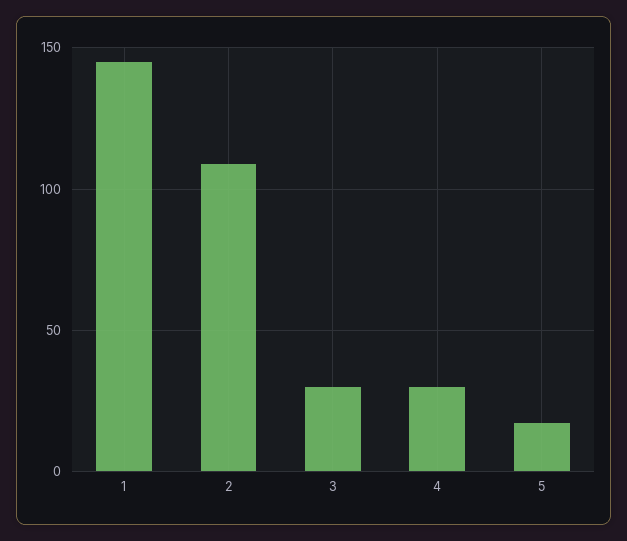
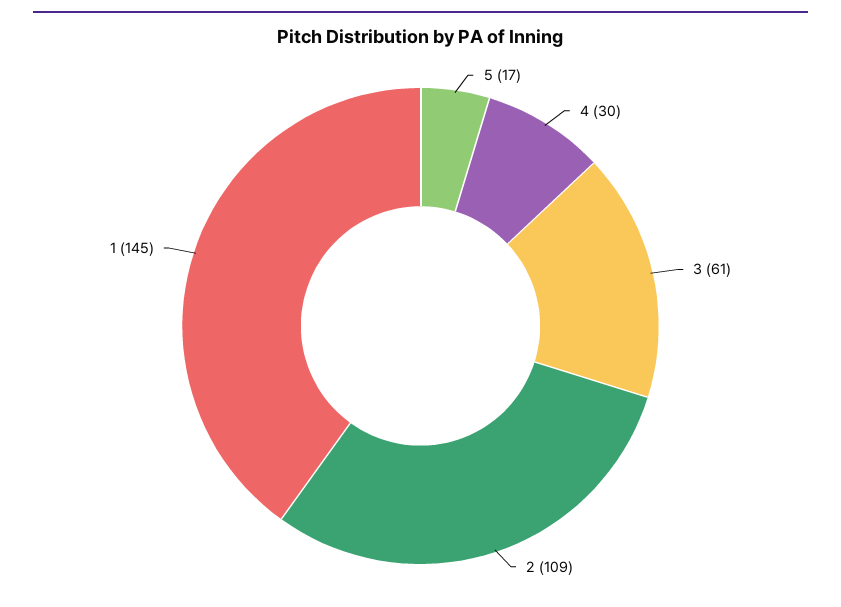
  {
    "1": 145,
    "2": 109,
-   "3": 30,
+   "3": 61,
    "4": 30,
    "5": 17
  }

